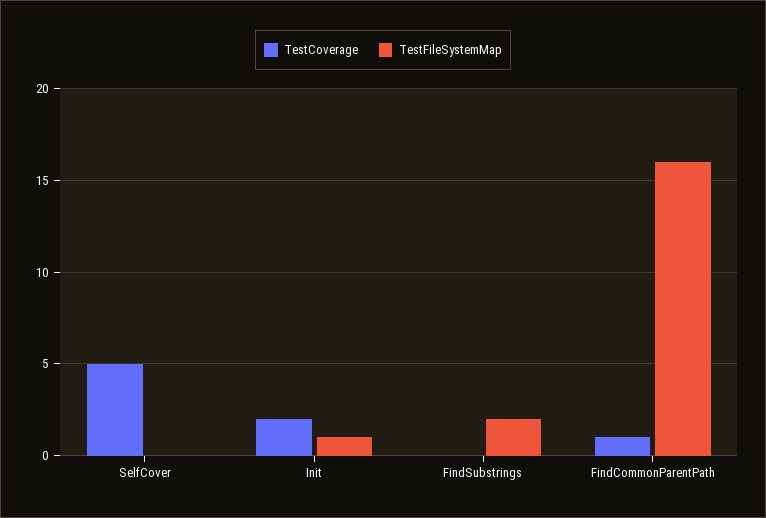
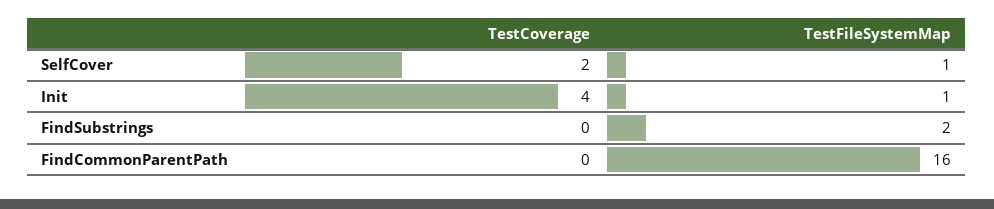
  {
    "TestCoverage": {
-     "SelfCover": 5,
+     "SelfCover": 2,
-     "Init": 2,
+     "Init": 4,
      "FindSubstrings": 0,
-     "FindCommonParentPath": 1
+     "FindCommonParentPath": 0
    },
    "TestFileSystemMap": {
-     "SelfCover": 0,
+     "SelfCover": 1,
      "Init": 1,
      "FindSubstrings": 2,
      "FindCommonParentPath": 16
    }
  }

